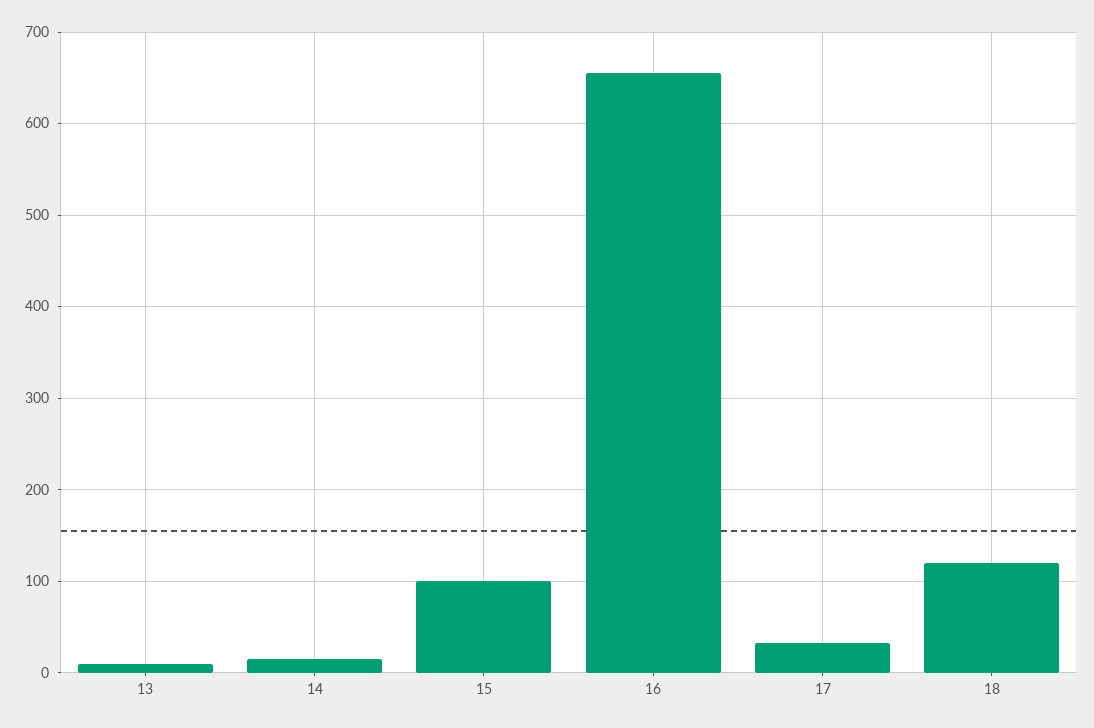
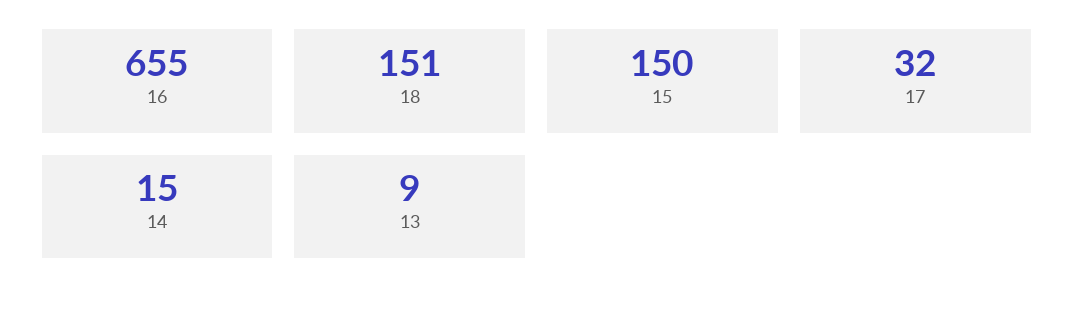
  {
    "13": 9,
    "14": 15,
-   "15": 100,
+   "15": 150,
    "16": 655,
    "17": 32,
-   "18": 120
+   "18": 151
  }

